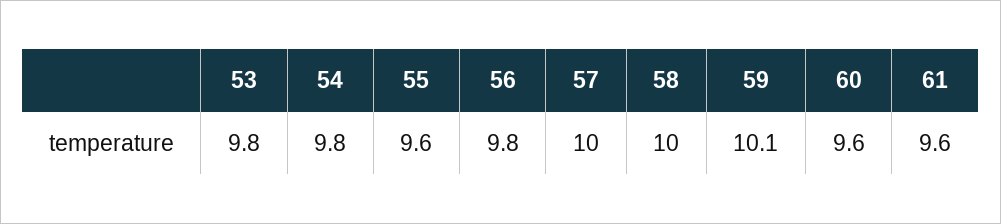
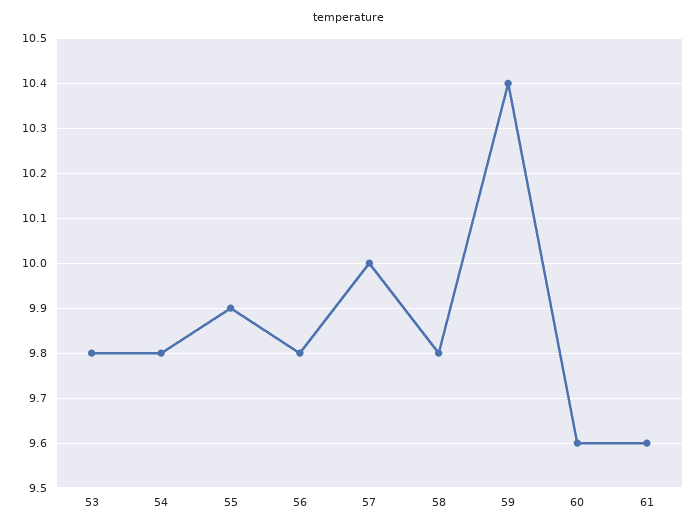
  {
    "53": 9.8,
    "54": 9.8,
-   "55": 9.6,
+   "55": 9.9,
    "56": 9.8,
    "57": 10,
-   "58": 10,
+   "58": 9.8,
-   "59": 10.1,
+   "59": 10.4,
    "60": 9.6,
    "61": 9.6
  }

